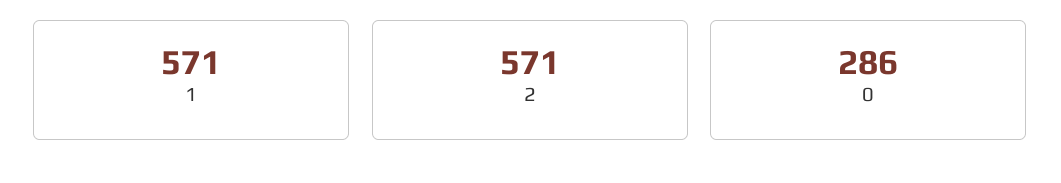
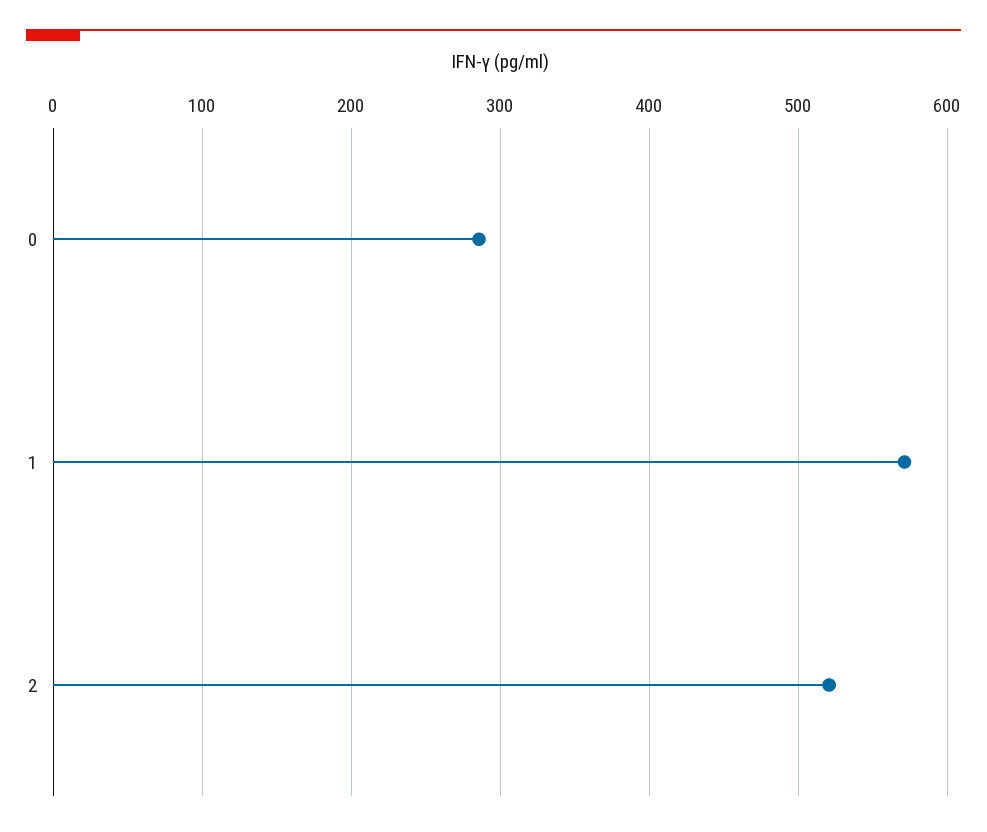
  {
    "1": 571,
-   "2": 571,
+   "2": 520,
    "0": 286
  }

